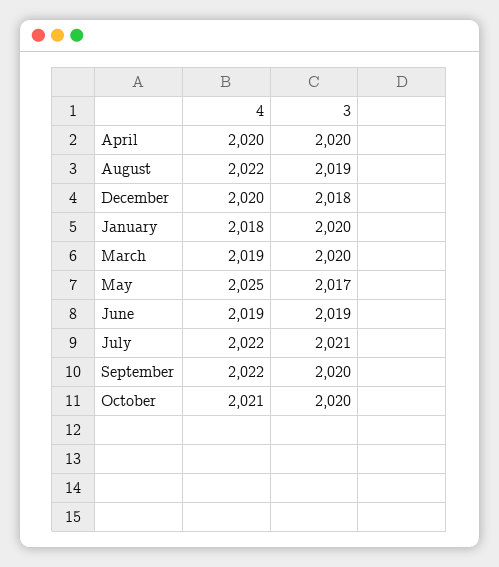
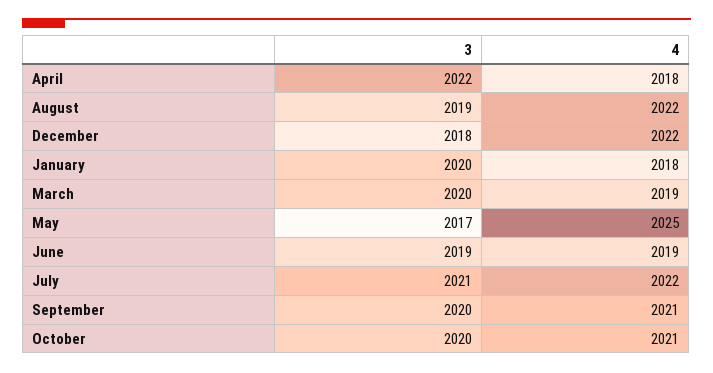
  {
    "4": {
-     "April": 2020,
+     "April": 2018,
      "August": 2022,
-     "December": 2020,
+     "December": 2022,
      "January": 2018,
      "March": 2019,
      "May": 2025,
      "June": 2019,
      "July": 2022,
-     "September": 2022,
+     "September": 2021,
      "October": 2021
    },
    "3": {
-     "April": 2020,
+     "April": 2022,
      "August": 2019,
      "December": 2018,
      "January": 2020,
      "March": 2020,
      "May": 2017,
      "June": 2019,
      "July": 2021,
      "September": 2020,
      "October": 2020
    }
  }

